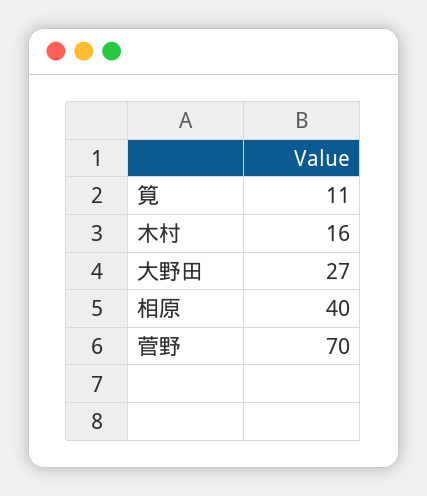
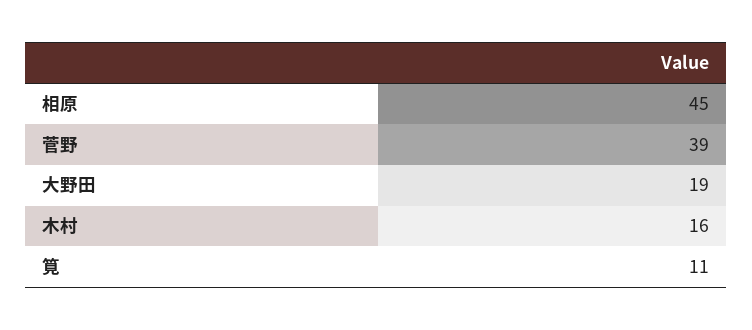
  {
    "筧": 11,
    "木村": 16,
-   "大野田": 27,
+   "大野田": 19,
-   "相原": 40,
+   "相原": 45,
-   "菅野": 70
+   "菅野": 39
  }

